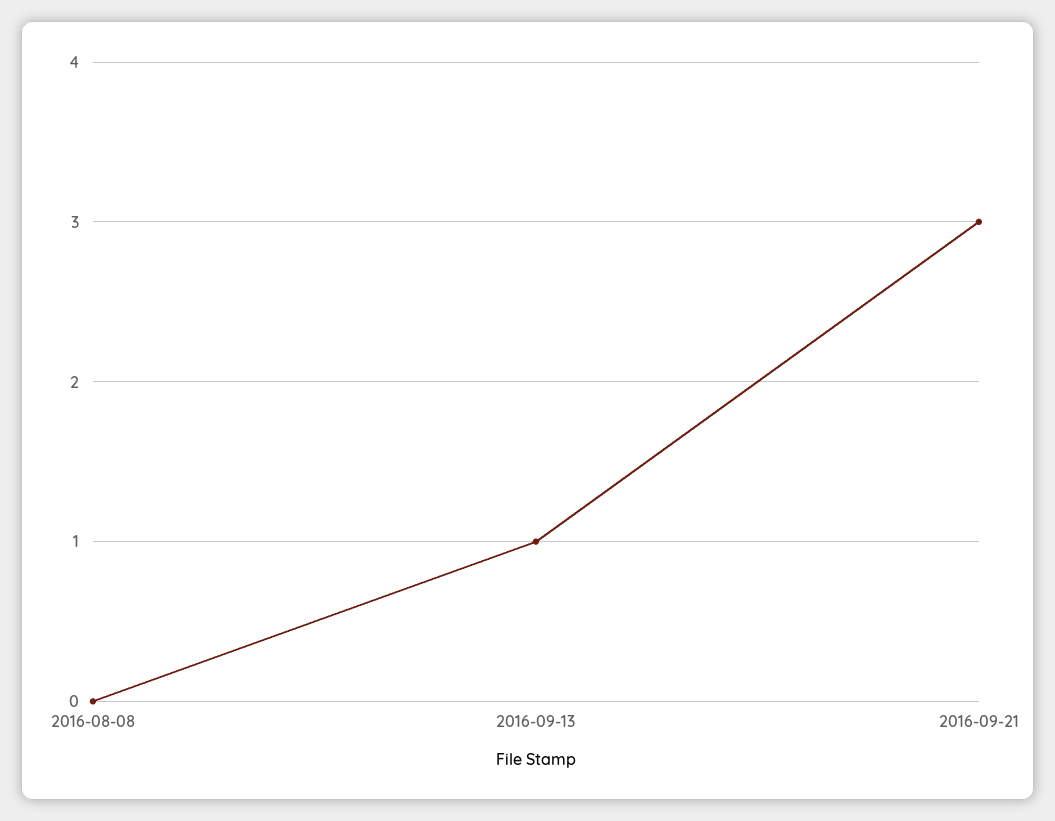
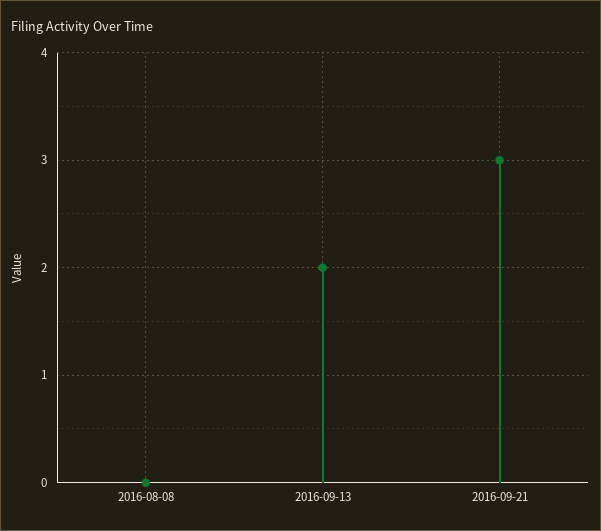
  {
    "2016-08-08": 0,
-   "2016-09-13": 1,
+   "2016-09-13": 2,
    "2016-09-21": 3
  }

